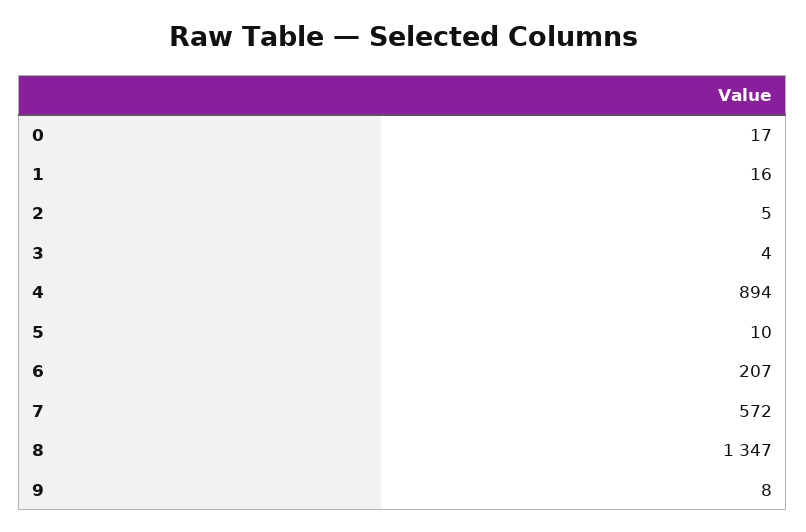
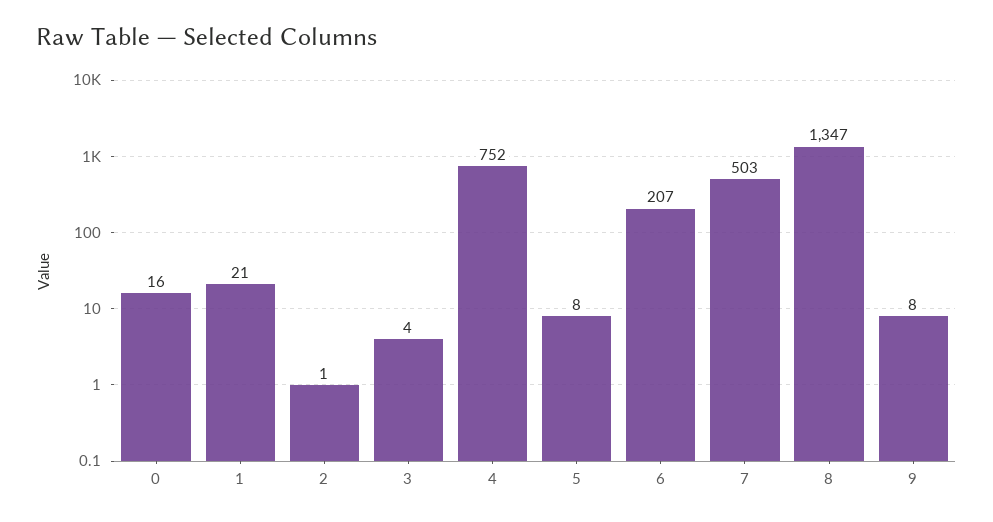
  {
-   "0": 17,
+   "0": 16,
-   "1": 16,
+   "1": 21,
-   "2": 5,
+   "2": 1,
    "3": 4,
-   "4": 894,
+   "4": 752,
-   "5": 10,
+   "5": 8,
    "6": 207,
-   "7": 572,
+   "7": 503,
    "8": 1347,
    "9": 8
  }

